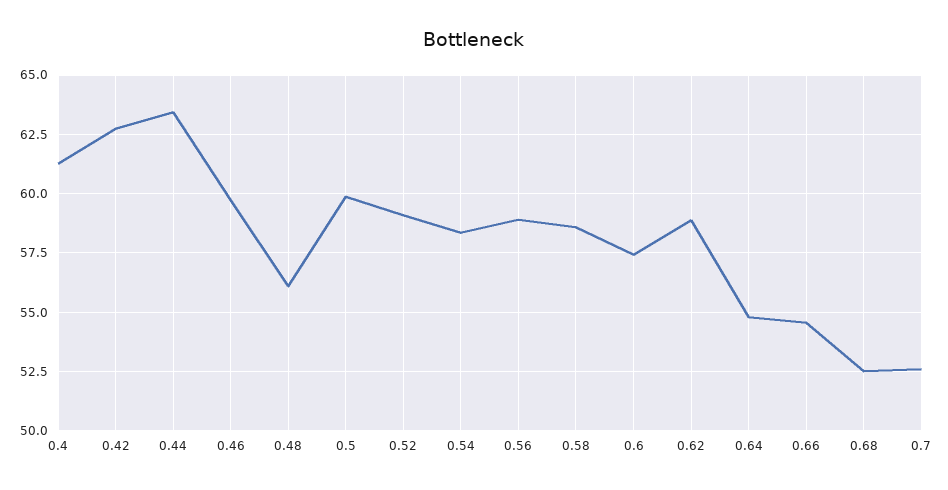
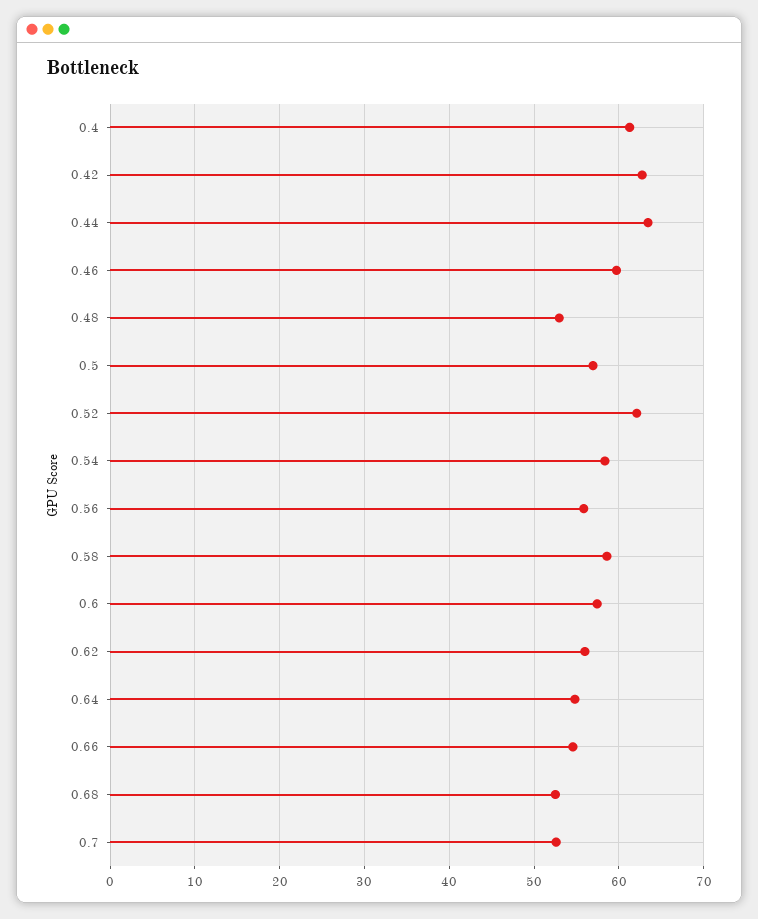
  {
    "0.4": 61.5,
    "0.42": 62.5,
    "0.44": 63.5,
    "0.46": 59.5,
-   "0.48": 56,
+   "0.48": 53,
-   "0.5": 60,
+   "0.5": 57,
-   "0.52": 59,
+   "0.52": 62,
    "0.54": 58.5,
-   "0.56": 59,
+   "0.56": 56,
    "0.58": 58.5,
    "0.6": 57.5,
-   "0.62": 59,
+   "0.62": 56,
    "0.64": 55,
    "0.66": 54.5,
    "0.68": 52.5,
    "0.7": 52.5
  }

